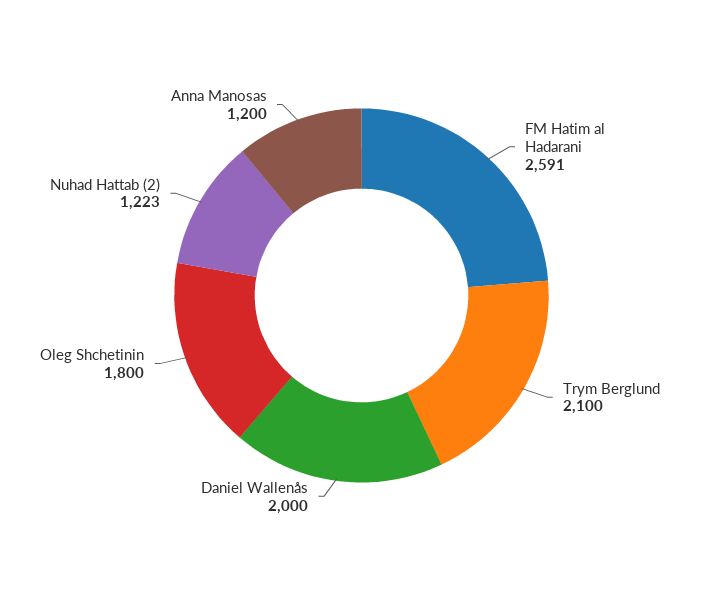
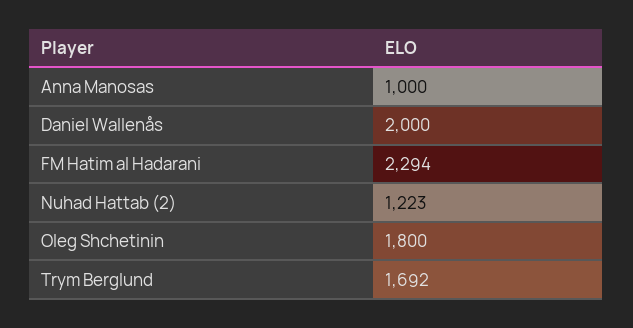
  {
-   "FM Hatim al Hadarani": 2591,
+   "FM Hatim al Hadarani": 2294,
-   "Trym Berglund": 2100,
+   "Trym Berglund": 1692,
    "Daniel Wallenås": 2000,
    "Oleg Shchetinin": 1800,
    "Nuhad Hattab (2)": 1223,
-   "Anna Manosas": 1200
+   "Anna Manosas": 1000
  }

